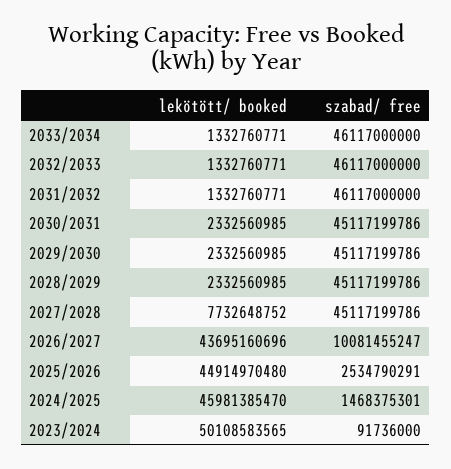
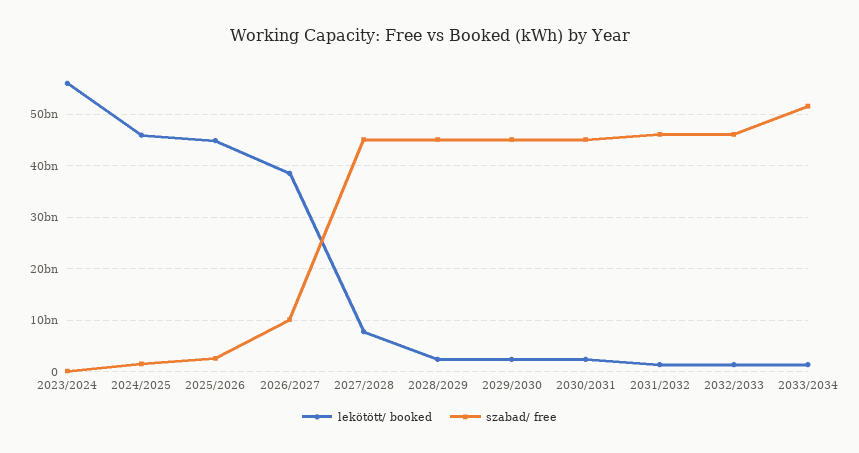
  {
    "lekötött/ booked": {
      "2033/2034": 1332760771,
      "2032/2033": 1332760771,
      "2031/2032": 1332760771,
      "2030/2031": 2332560985,
      "2029/2030": 2332560985,
      "2028/2029": 2332560985,
      "2027/2028": 7732648752,
-     "2026/2027": 43695160696,
+     "2026/2027": 38000000000,
      "2025/2026": 44914970480,
      "2024/2025": 45981385470,
-     "2023/2024": 50108583565
+     "2023/2024": 56000000000
    },
    "szabad/ free": {
-     "2033/2034": 46117000000,
+     "2033/2034": 52000000000,
      "2032/2033": 46117000000,
      "2031/2032": 46117000000,
      "2030/2031": 45117199786,
      "2029/2030": 45117199786,
      "2028/2029": 45117199786,
      "2027/2028": 45117199786,
      "2026/2027": 10081455247,
      "2025/2026": 2534790291,
      "2024/2025": 1468375301,
      "2023/2024": 91736000
    }
  }

